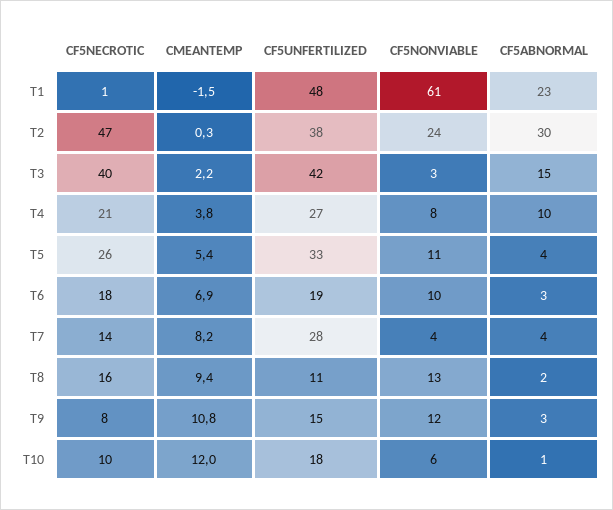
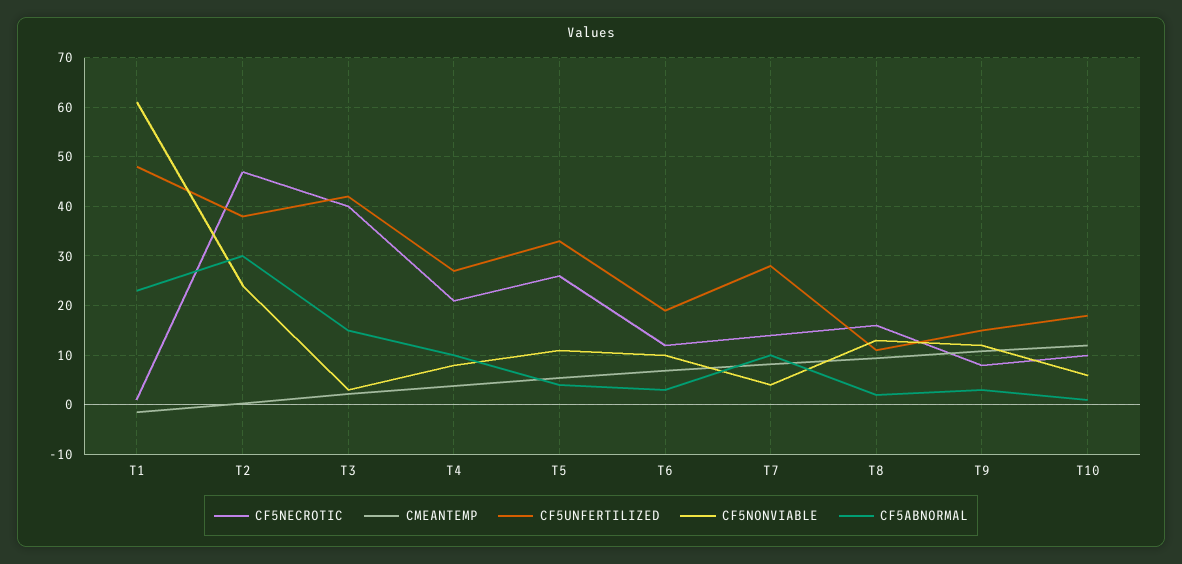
  {
    "CF5NECROTIC": {
      "T1": 1,
      "T2": 47,
      "T3": 40,
      "T4": 21,
      "T5": 26,
-     "T6": 18,
+     "T6": 12,
      "T7": 14,
      "T8": 16,
      "T9": 8,
      "T10": 10
    },
    "CMEANTEMP": {
      "T1": -1.5,
      "T2": 0.3,
      "T3": 2.2,
      "T4": 3.8,
      "T5": 5.4,
      "T6": 6.9,
      "T7": 8.2,
      "T8": 9.4,
      "T9": 10.8,
      "T10": 12
    },
    "CF5UNFERTILIZED": {
      "T1": 48,
      "T2": 38,
      "T3": 42,
      "T4": 27,
      "T5": 33,
      "T6": 19,
      "T7": 28,
      "T8": 11,
      "T9": 15,
      "T10": 18
    },
    "CF5NONVIABLE": {
      "T1": 61,
      "T2": 24,
      "T3": 3,
      "T4": 8,
      "T5": 11,
      "T6": 10,
      "T7": 4,
      "T8": 13,
      "T9": 12,
      "T10": 6
    },
    "CF5ABNORMAL": {
      "T1": 23,
      "T2": 30,
      "T3": 15,
      "T4": 10,
      "T5": 4,
      "T6": 3,
-     "T7": 4,
+     "T7": 10,
      "T8": 2,
      "T9": 3,
      "T10": 1
    }
  }

